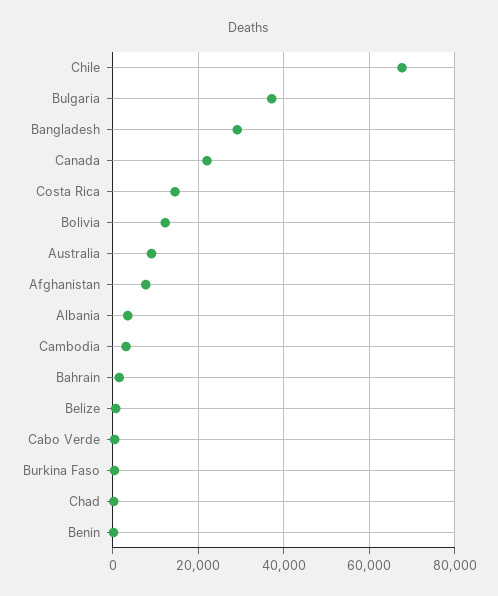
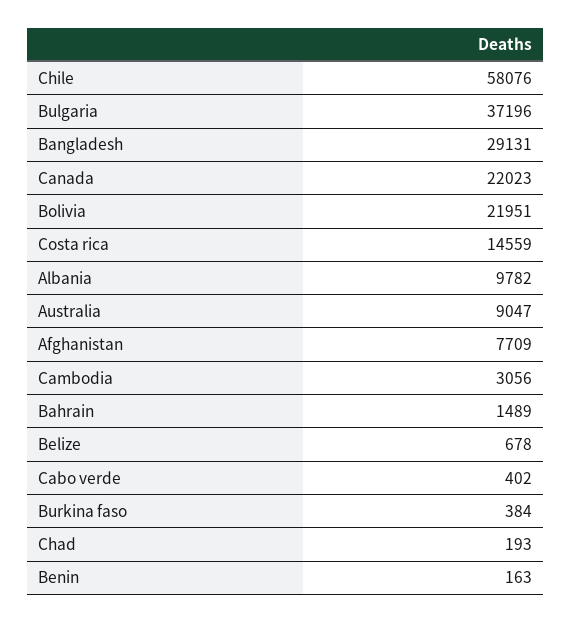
  {
-   "Chile": 68000,
+   "Chile": 58076,
    "Bulgaria": 37196,
    "Bangladesh": 29131,
    "Canada": 22023,
    "Costa Rica": 14559,
-   "Bolivia": 12000,
+   "Bolivia": 21951,
    "Australia": 9047,
    "Afghanistan": 7709,
-   "Albania": 4000,
+   "Albania": 9782,
    "Cambodia": 3056,
    "Bahrain": 1489,
    "Belize": 678,
    "Cabo Verde": 402,
    "Burkina Faso": 384,
    "Chad": 193,
    "Benin": 163
  }

